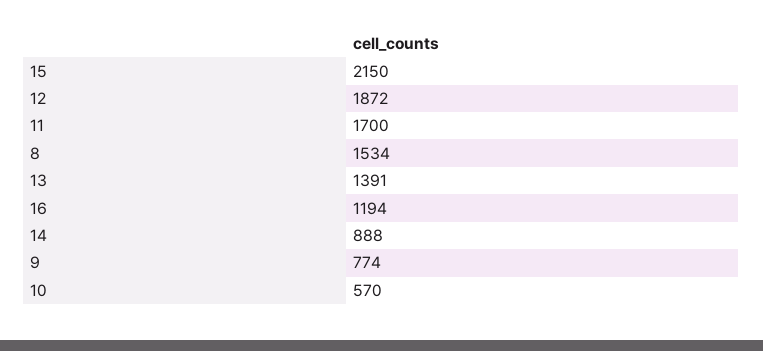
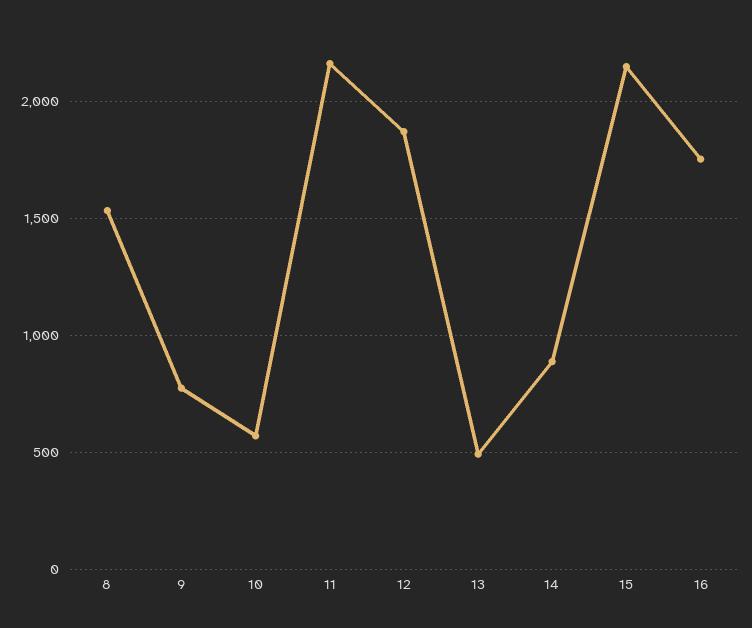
  {
    "15": 2150,
    "12": 1872,
-   "11": 1700,
+   "11": 2150,
    "8": 1534,
-   "13": 1391,
+   "13": 500,
-   "16": 1194,
+   "16": 1750,
    "14": 888,
    "9": 774,
    "10": 570
  }

